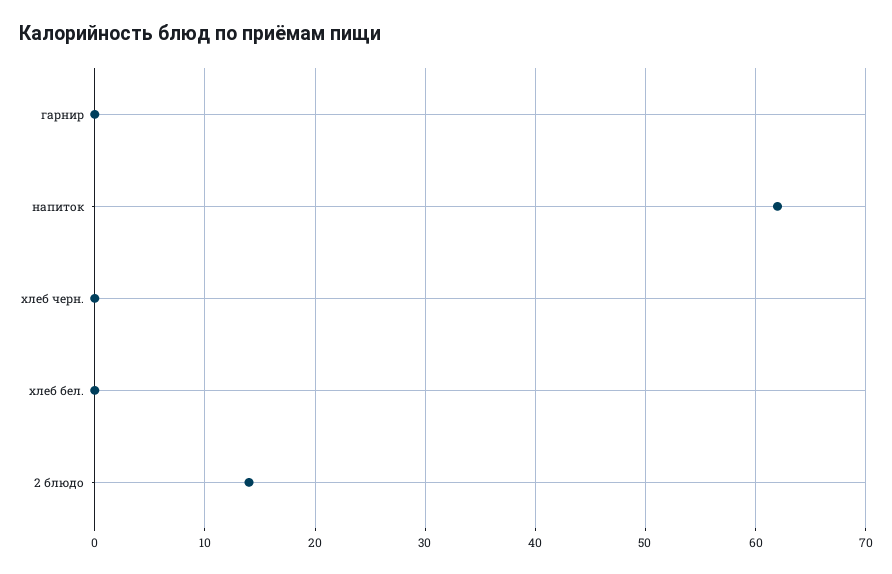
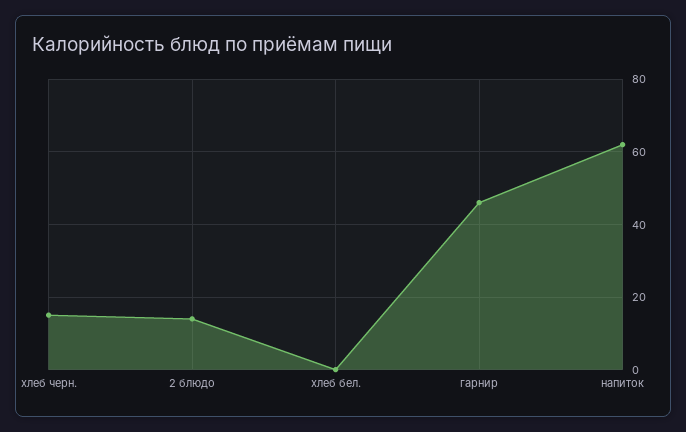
  {
-   "гарнир": 0,
+   "гарнир": 45,
    "напиток": 62,
-   "хлеб черн.": 0,
+   "хлеб черн.": 15,
    "хлеб бел.": 0,
    "2 блюдо": 14
  }

